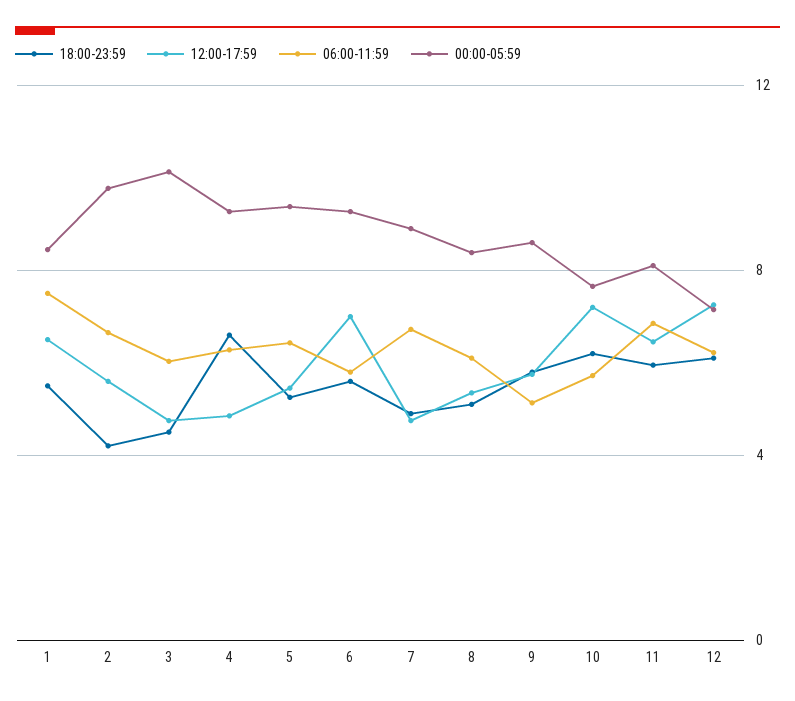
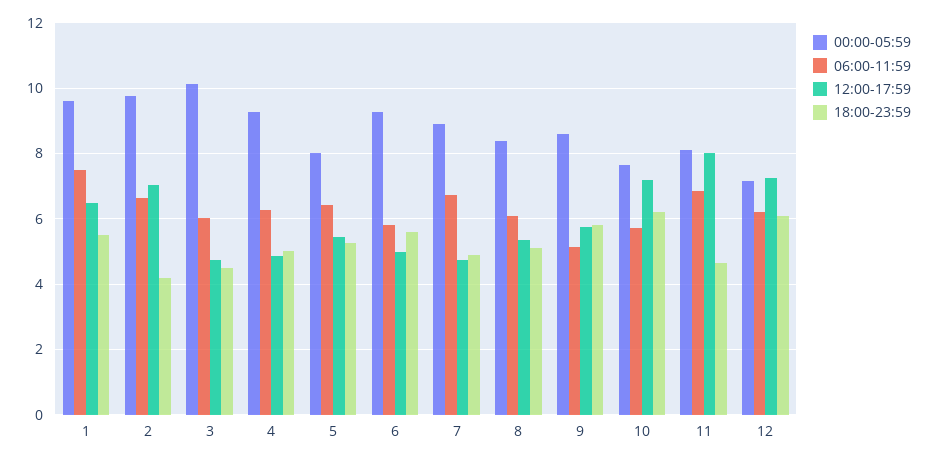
  {
    "18:00-23:59": {
      "1": 5.6,
      "2": 4.2,
      "3": 4.6,
-     "4": 6.5,
+     "4": 5,
      "5": 5.2,
      "6": 5.6,
      "7": 5,
      "8": 5.2,
      "9": 5.8,
      "10": 6.2,
-     "11": 6,
+     "11": 4.6,
      "12": 6.2
    },
    "12:00-17:59": {
      "1": 6.6,
-     "2": 5.5,
+     "2": 7,
      "3": 4.8,
      "4": 4.8,
      "5": 5.4,
-     "6": 7,
+     "6": 5,
      "7": 4.8,
      "8": 5.4,
      "9": 5.8,
      "10": 7.2,
-     "11": 6.5,
+     "11": 8,
      "12": 7.2
    },
    "06:00-11:59": {
      "1": 7.6,
      "2": 6.6,
      "3": 6,
      "4": 6.2,
      "5": 6.4,
      "6": 5.8,
      "7": 6.8,
      "8": 6.2,
      "9": 5.2,
      "10": 5.8,
      "11": 6.8,
      "12": 6.2
    },
    "00:00-05:59": {
-     "1": 8.5,
+     "1": 9.6,
      "2": 9.8,
      "3": 10.2,
      "4": 9.2,
-     "5": 9.5,
+     "5": 8,
      "6": 9.2,
      "7": 9,
      "8": 8.4,
      "9": 8.6,
      "10": 7.6,
      "11": 8.2,
      "12": 7.2
    }
  }

